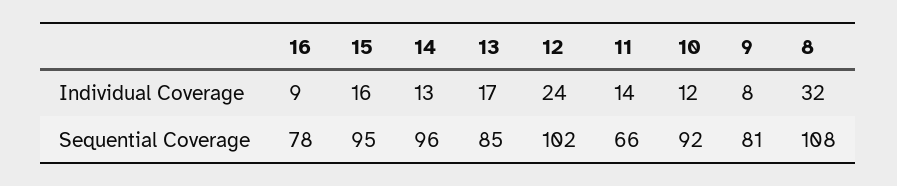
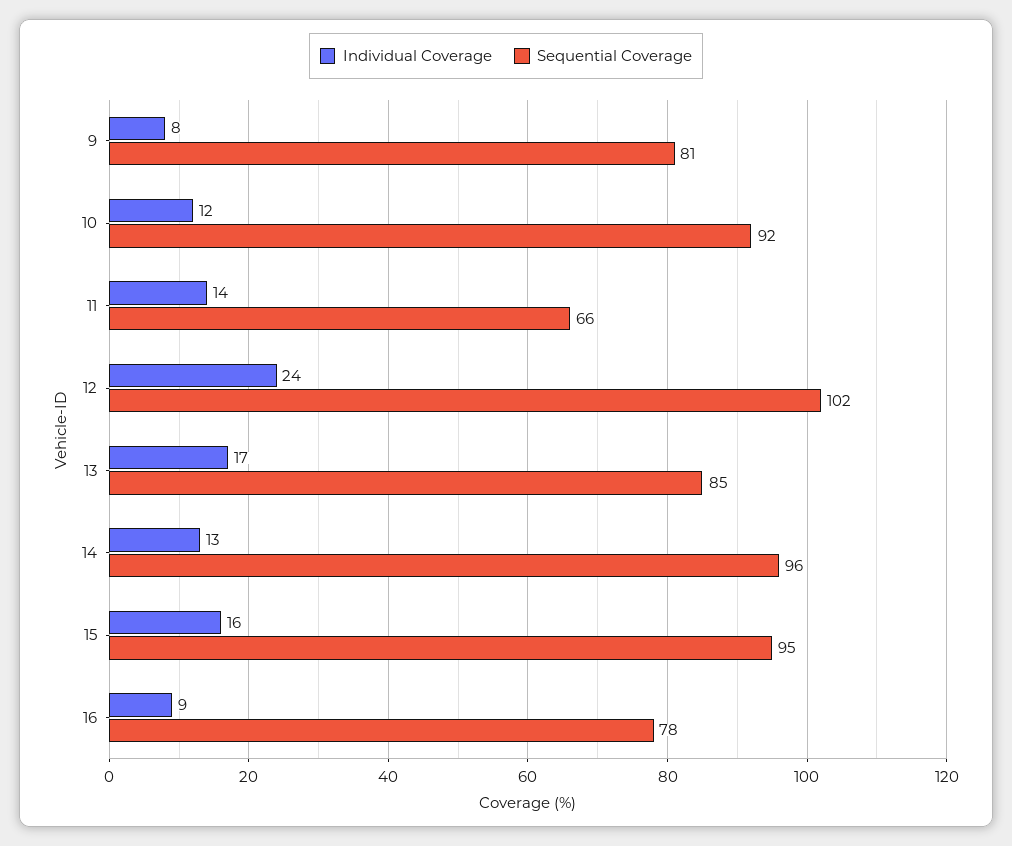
  {
    "Individual Coverage": {
      "16": 9,
      "15": 16,
      "14": 13,
      "13": 17,
      "12": 24,
      "11": 14,
      "10": 12,
-     "9": 8,
+     "9": 8
-     "8": 32
    },
    "Sequential Coverage": {
      "16": 78,
      "15": 95,
      "14": 96,
      "13": 85,
      "12": 102,
      "11": 66,
      "10": 92,
-     "9": 81,
+     "9": 81
-     "8": 108
    }
  }

